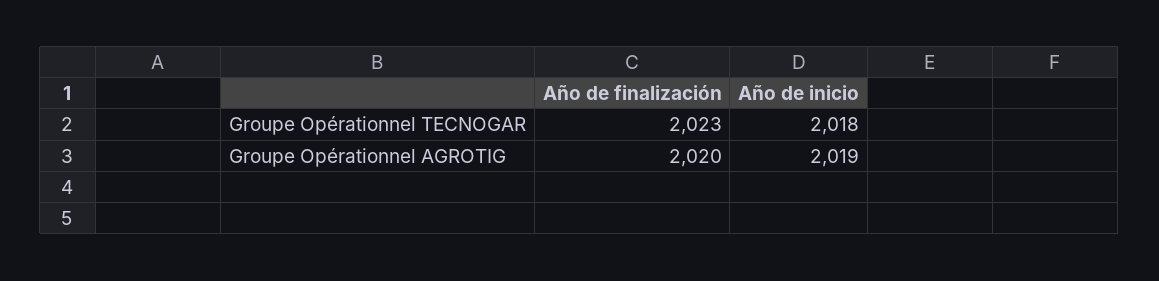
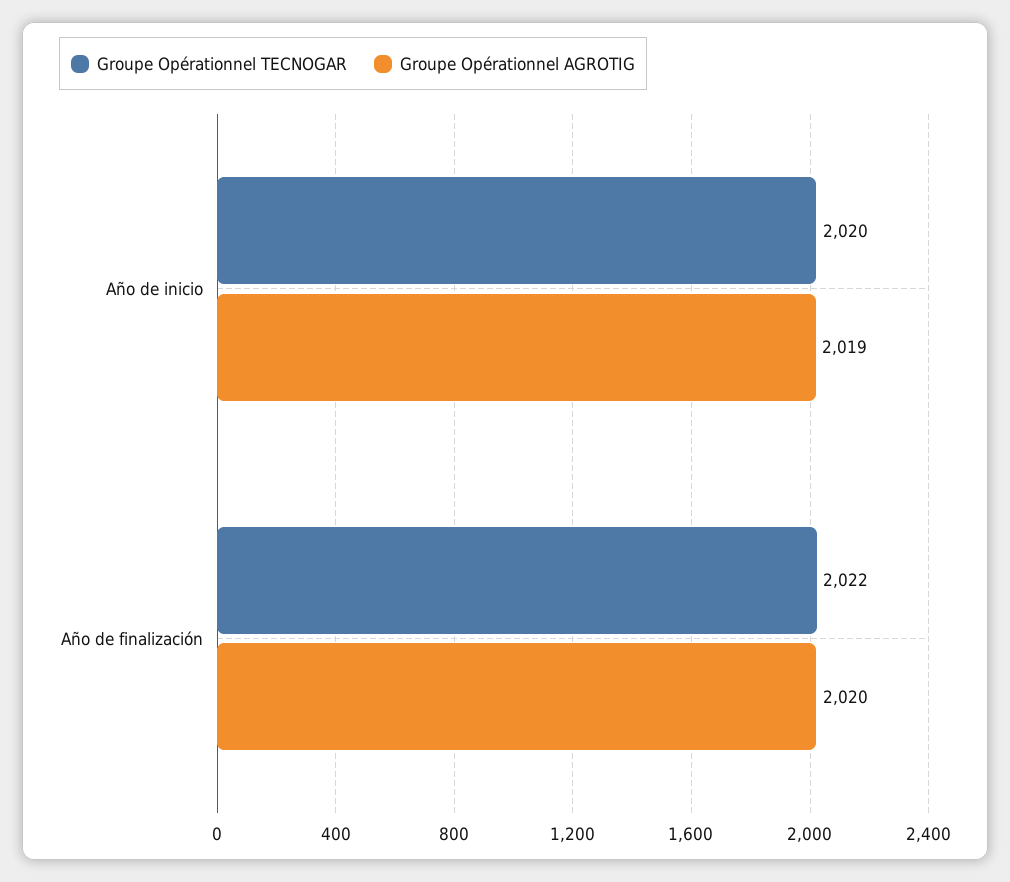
  {
    "Groupe Opérationnel TECNOGAR": {
-     "Año de finalización": 2023,
+     "Año de finalización": 2022,
-     "Año de inicio": 2018
+     "Año de inicio": 2020
    },
    "Groupe Opérationnel AGROTIG": {
      "Año de finalización": 2020,
      "Año de inicio": 2019
    }
  }

